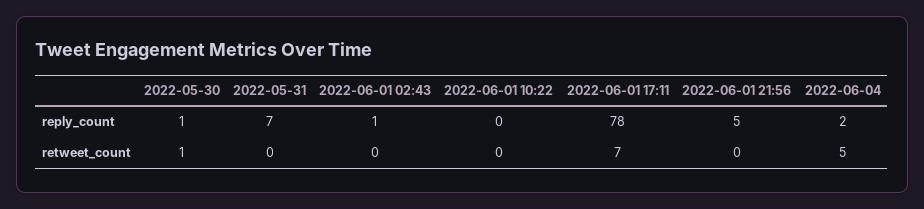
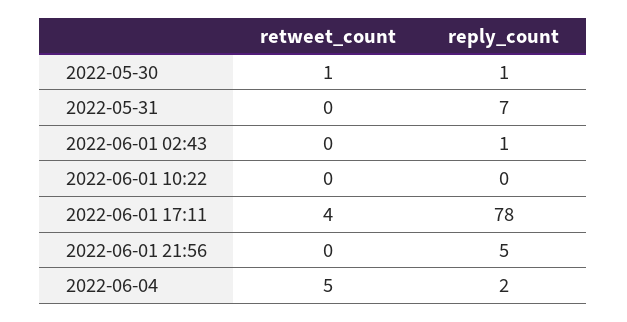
  {
    "2022-05-30": {
      "reply_count": 1,
      "retweet_count": 1
    },
    "2022-05-31": {
      "reply_count": 7,
      "retweet_count": 0
    },
    "2022-06-01 02:43": {
      "reply_count": 1,
      "retweet_count": 0
    },
    "2022-06-01 10:22": {
      "reply_count": 0,
      "retweet_count": 0
    },
    "2022-06-01 17:11": {
      "reply_count": 78,
-     "retweet_count": 7
+     "retweet_count": 4
    },
    "2022-06-01 21:56": {
      "reply_count": 5,
      "retweet_count": 0
    },
    "2022-06-04": {
      "reply_count": 2,
      "retweet_count": 5
    }
  }

